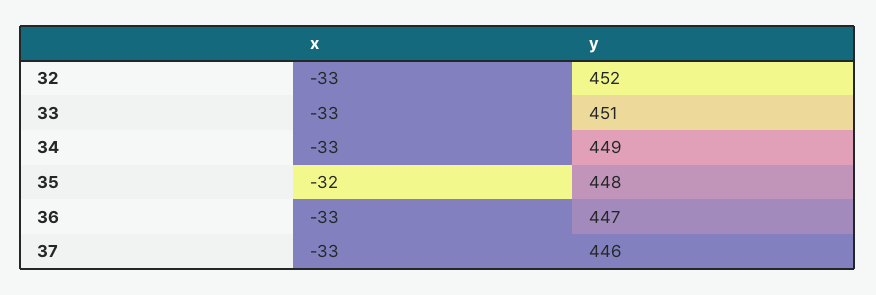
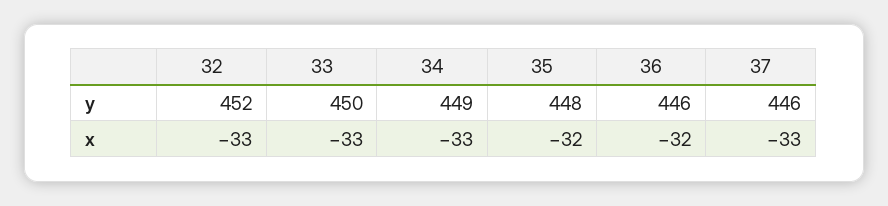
  {
    "x": {
      "32": -33,
      "33": -33,
      "34": -33,
      "35": -32,
-     "36": -33,
+     "36": -32,
      "37": -33
    },
    "y": {
      "32": 452,
-     "33": 451,
+     "33": 450,
      "34": 449,
      "35": 448,
-     "36": 447,
+     "36": 446,
      "37": 446
    }
  }

